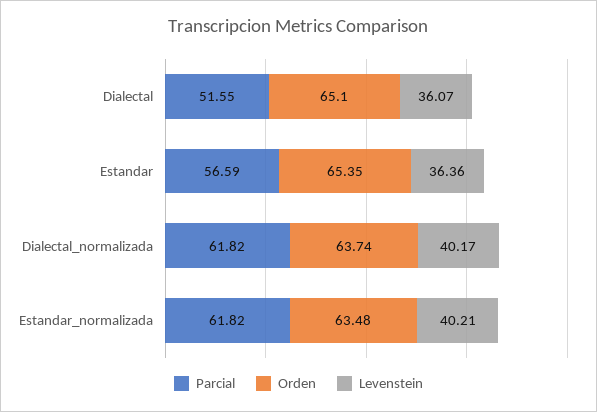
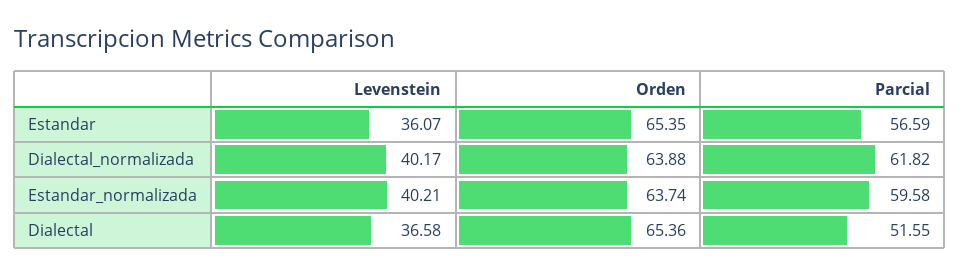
  {
    "Parcial": {
      "Dialectal": 51.55,
      "Estandar": 56.59,
      "Dialectal_normalizada": 61.82,
-     "Estandar_normalizada": 61.82
+     "Estandar_normalizada": 59.58
    },
    "Orden": {
-     "Dialectal": 65.1,
+     "Dialectal": 65.36,
      "Estandar": 65.35,
-     "Dialectal_normalizada": 63.74,
+     "Dialectal_normalizada": 63.88,
-     "Estandar_normalizada": 63.48
+     "Estandar_normalizada": 63.74
    },
    "Levenstein": {
-     "Dialectal": 36.07,
+     "Dialectal": 36.58,
-     "Estandar": 36.36,
+     "Estandar": 36.07,
      "Dialectal_normalizada": 40.17,
      "Estandar_normalizada": 40.21
    }
  }

